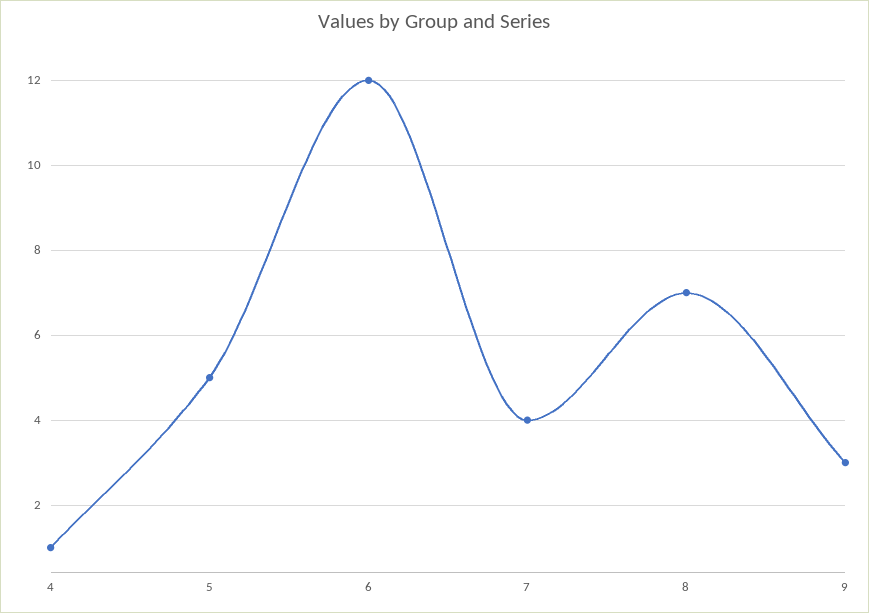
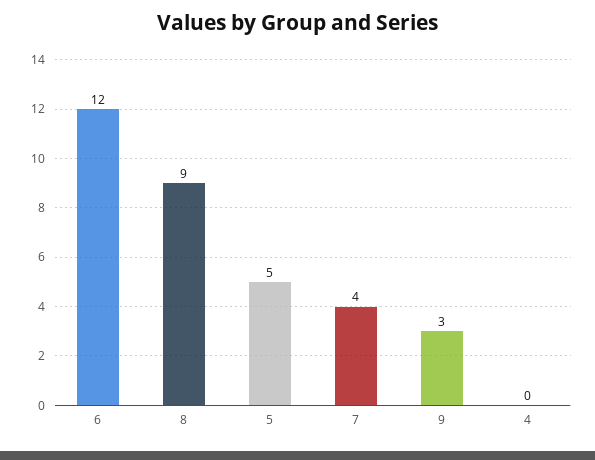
  {
-   "4": 1,
+   "4": 0,
    "5": 5,
    "6": 12,
    "7": 4,
-   "8": 7,
+   "8": 9,
    "9": 3
  }

